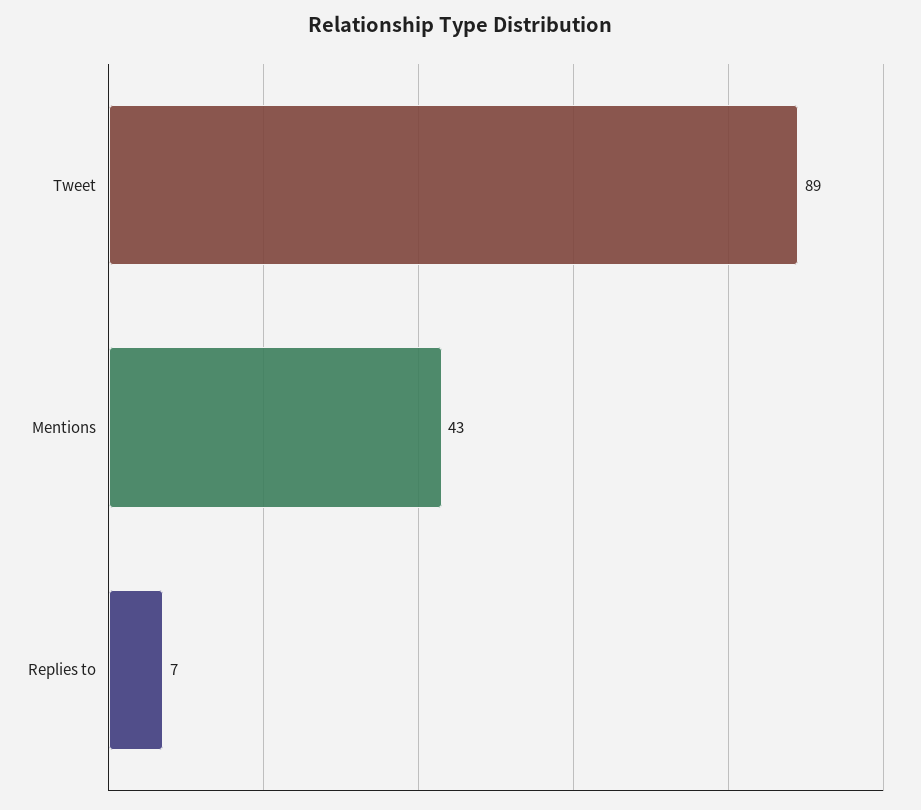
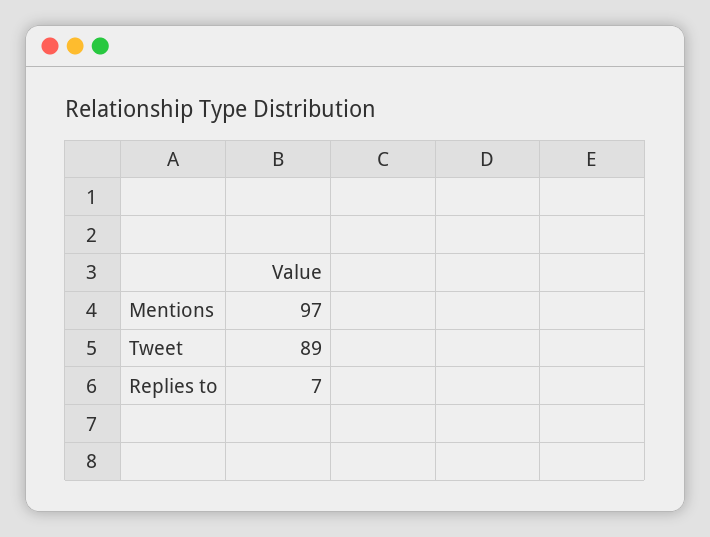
  {
    "Tweet": 89,
-   "Mentions": 43,
+   "Mentions": 97,
    "Replies to": 7
  }

